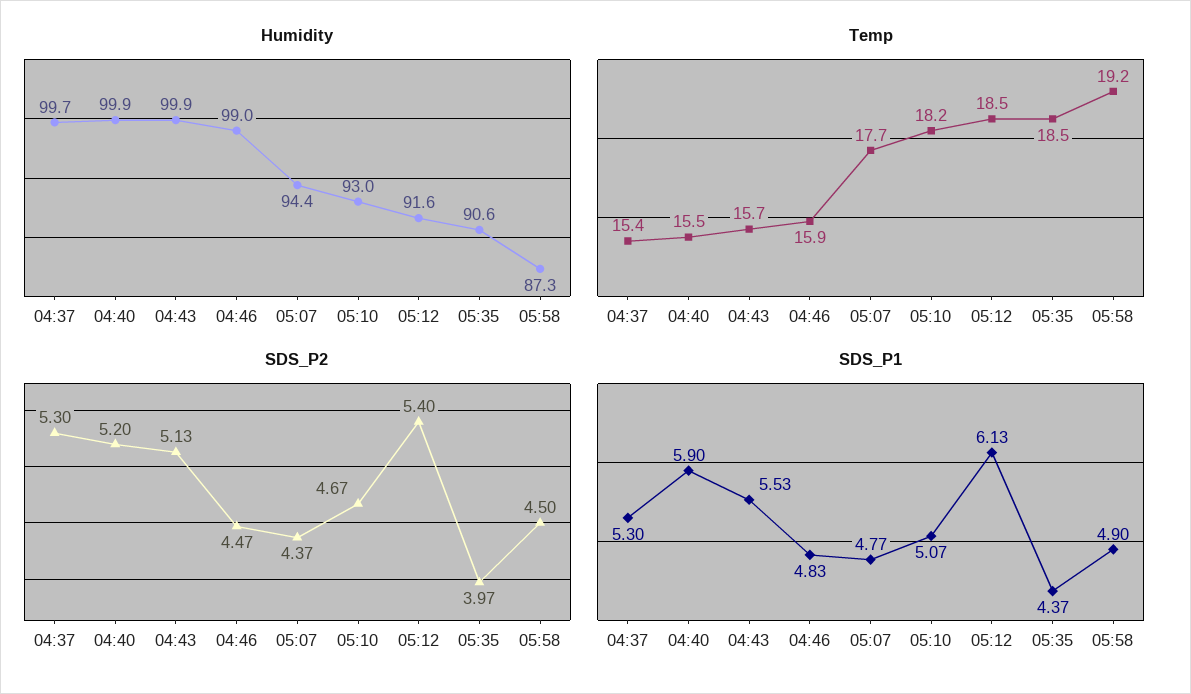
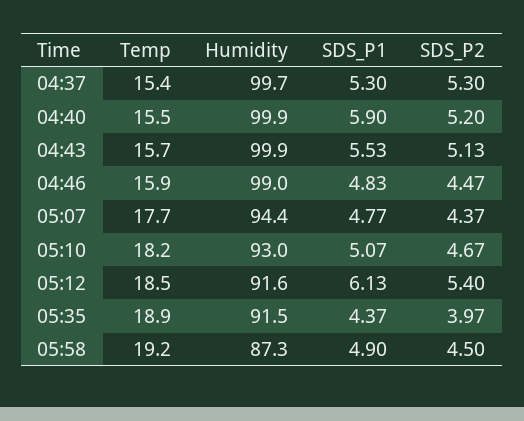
  {
    "Humidity": {
      "04:37": 99.7,
      "04:40": 99.9,
      "04:43": 99.9,
      "04:46": 99,
      "05:07": 94.4,
      "05:10": 93,
      "05:12": 91.6,
-     "05:35": 90.6,
+     "05:35": 91.5,
      "05:58": 87.3
    },
    "Temp": {
      "04:37": 15.4,
      "04:40": 15.5,
      "04:43": 15.7,
      "04:46": 15.9,
      "05:07": 17.7,
      "05:10": 18.2,
      "05:12": 18.5,
-     "05:35": 18.5,
+     "05:35": 18.9,
      "05:58": 19.2
    },
    "SDS_P2": {
      "04:37": 5.3,
      "04:40": 5.2,
      "04:43": 5.13,
      "04:46": 4.47,
      "05:07": 4.37,
      "05:10": 4.67,
      "05:12": 5.4,
      "05:35": 3.97,
      "05:58": 4.5
    },
    "SDS_P1": {
      "04:37": 5.3,
      "04:40": 5.9,
      "04:43": 5.53,
      "04:46": 4.83,
      "05:07": 4.77,
      "05:10": 5.07,
      "05:12": 6.13,
      "05:35": 4.37,
      "05:58": 4.9
    }
  }

